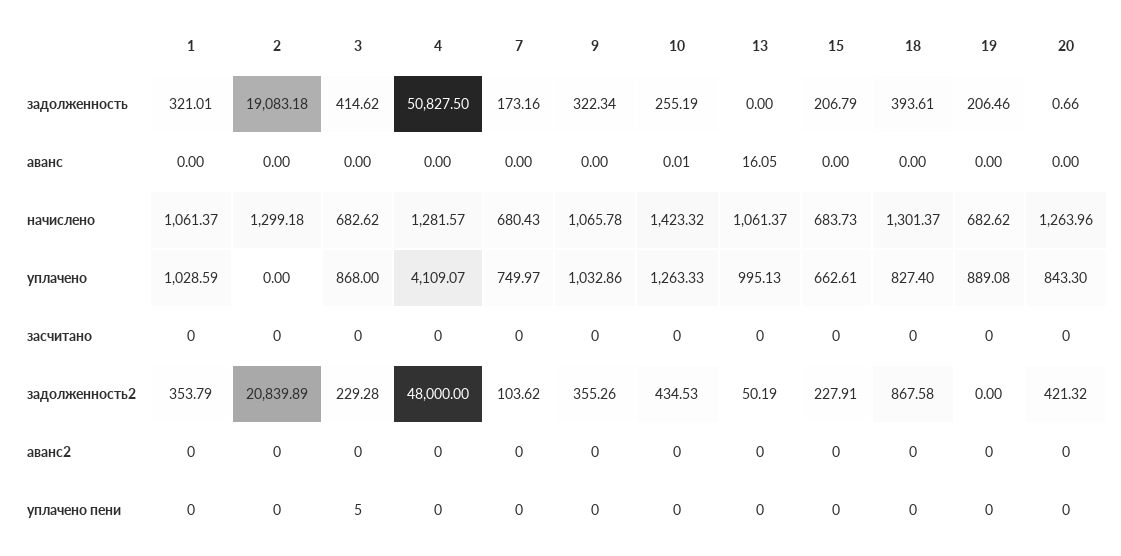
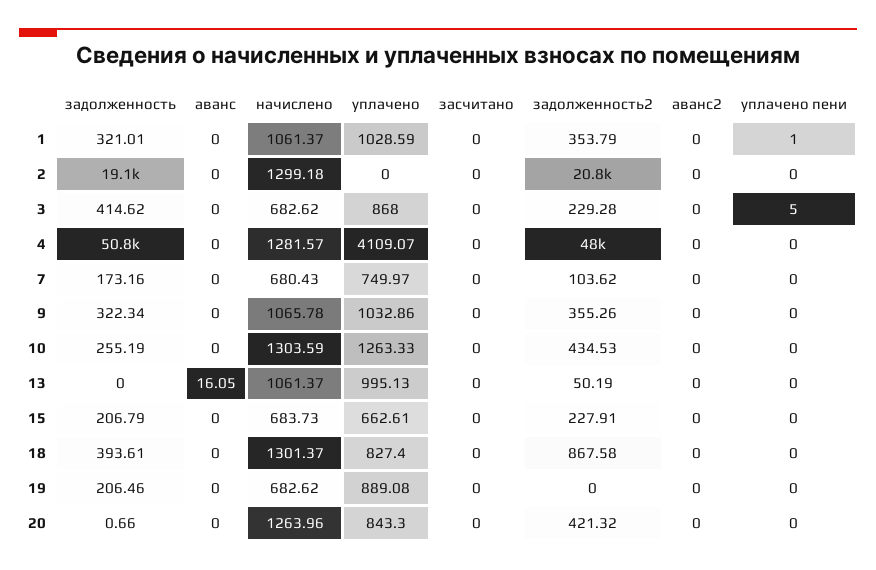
  {
    "1": {
      "задолженность": 321.01,
      "аванс": 0,
      "начислено": 1061.37,
      "уплачено": 1028.59,
      "засчитано": 0,
      "задолженность2": 353.79,
      "аванс2": 0,
-     "уплачено пени": 0
+     "уплачено пени": 1
    },
    "2": {
      "задолженность": 19083.18,
      "аванс": 0,
      "начислено": 1299.18,
      "уплачено": 0,
      "засчитано": 0,
      "задолженность2": 20839.89,
      "аванс2": 0,
      "уплачено пени": 0
    },
    "3": {
      "задолженность": 414.62,
      "аванс": 0,
      "начислено": 682.62,
      "уплачено": 868,
      "засчитано": 0,
      "задолженность2": 229.28,
      "аванс2": 0,
      "уплачено пени": 5
    },
    "4": {
      "задолженность": 50827.5,
      "аванс": 0,
      "начислено": 1281.57,
      "уплачено": 4109.07,
      "засчитано": 0,
      "задолженность2": 48000,
      "аванс2": 0,
      "уплачено пени": 0
    },
    "7": {
      "задолженность": 173.16,
      "аванс": 0,
      "начислено": 680.43,
      "уплачено": 749.97,
      "засчитано": 0,
      "задолженность2": 103.62,
      "аванс2": 0,
      "уплачено пени": 0
    },
    "9": {
      "задолженность": 322.34,
      "аванс": 0,
      "начислено": 1065.78,
      "уплачено": 1032.86,
      "засчитано": 0,
      "задолженность2": 355.26,
      "аванс2": 0,
      "уплачено пени": 0
    },
    "10": {
      "задолженность": 255.19,
-     "аванс": 0.01,
+     "аванс": 0,
-     "начислено": 1423.32,
+     "начислено": 1303.59,
      "уплачено": 1263.33,
      "засчитано": 0,
      "задолженность2": 434.53,
      "аванс2": 0,
      "уплачено пени": 0
    },
    "13": {
      "задолженность": 0,
      "аванс": 16.05,
      "начислено": 1061.37,
      "уплачено": 995.13,
      "засчитано": 0,
      "задолженность2": 50.19,
      "аванс2": 0,
      "уплачено пени": 0
    },
    "15": {
      "задолженность": 206.79,
      "аванс": 0,
      "начислено": 683.73,
      "уплачено": 662.61,
      "засчитано": 0,
      "задолженность2": 227.91,
      "аванс2": 0,
      "уплачено пени": 0
    },
    "18": {
      "задолженность": 393.61,
      "аванс": 0,
      "начислено": 1301.37,
      "уплачено": 827.4,
      "засчитано": 0,
      "задолженность2": 867.58,
      "аванс2": 0,
      "уплачено пени": 0
    },
    "19": {
      "задолженность": 206.46,
      "аванс": 0,
      "начислено": 682.62,
      "уплачено": 889.08,
      "засчитано": 0,
      "задолженность2": 0,
      "аванс2": 0,
      "уплачено пени": 0
    },
    "20": {
      "задолженность": 0.66,
      "аванс": 0,
      "начислено": 1263.96,
      "уплачено": 843.3,
      "засчитано": 0,
      "задолженность2": 421.32,
      "аванс2": 0,
      "уплачено пени": 0
    }
  }

